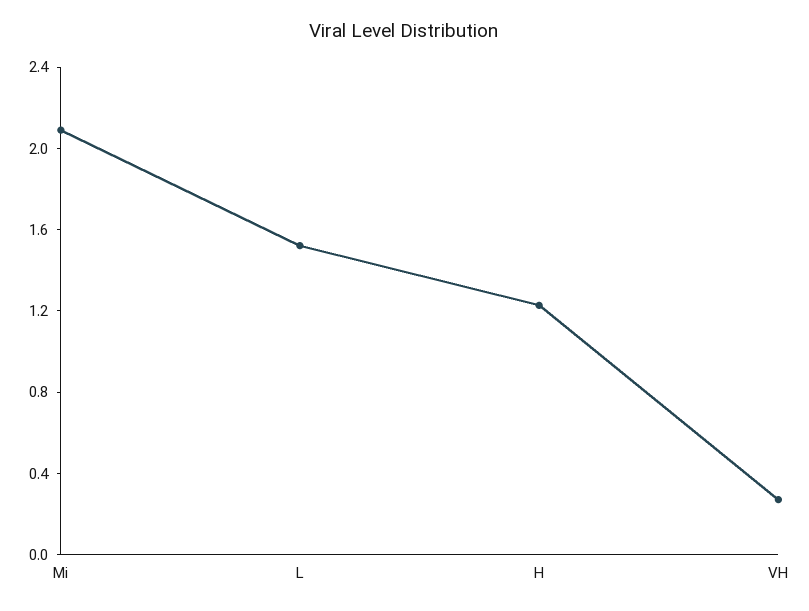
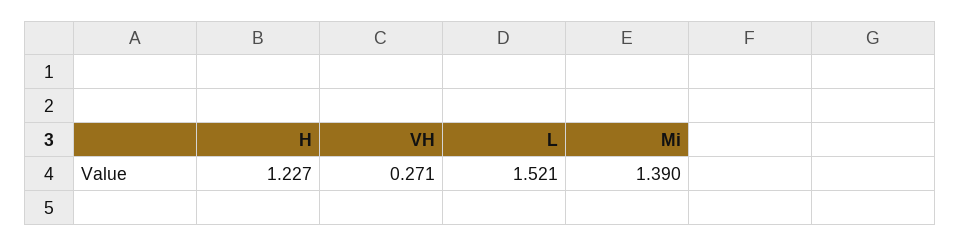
  {
-   "Mi": 2.1,
+   "Mi": 1.39,
    "L": 1.521,
    "H": 1.227,
    "VH": 0.271
  }

